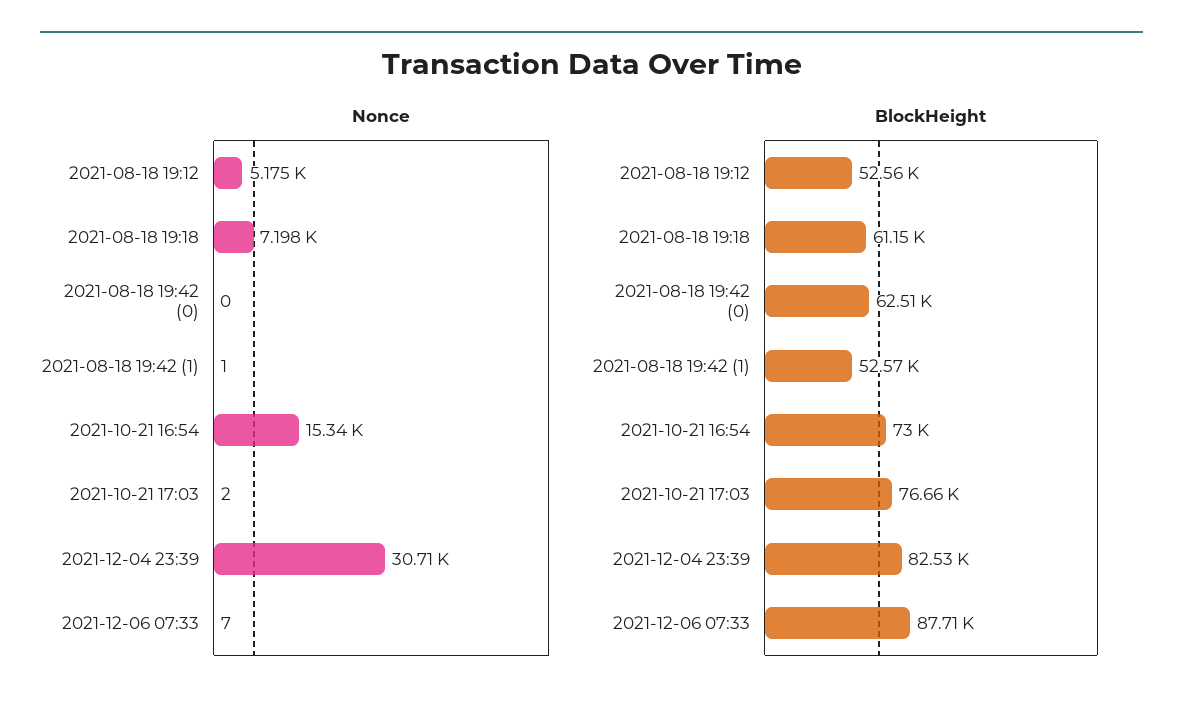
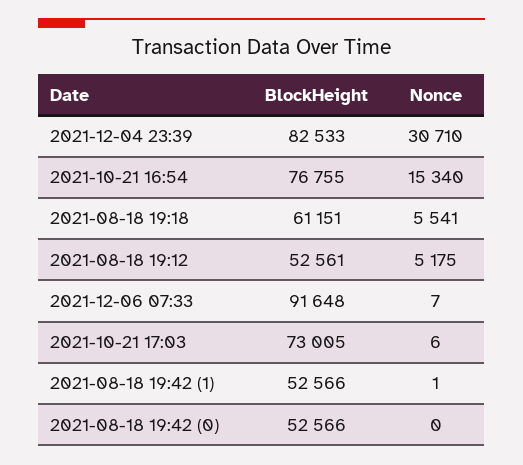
  {
    "Nonce": {
      "2021-08-18 19:12": 5175,
-     "2021-08-18 19:18": 7198,
+     "2021-08-18 19:18": 5541,
      "2021-08-18 19:42 (0)": 0,
      "2021-08-18 19:42 (1)": 1,
      "2021-10-21 16:54": 15340,
-     "2021-10-21 17:03": 2,
+     "2021-10-21 17:03": 6,
      "2021-12-04 23:39": 30710,
      "2021-12-06 07:33": 7
    },
    "BlockHeight": {
      "2021-08-18 19:12": 52561,
      "2021-08-18 19:18": 61151,
-     "2021-08-18 19:42 (0)": 62510,
+     "2021-08-18 19:42 (0)": 52566,
      "2021-08-18 19:42 (1)": 52566,
-     "2021-10-21 16:54": 73000,
+     "2021-10-21 16:54": 76755,
-     "2021-10-21 17:03": 76660,
+     "2021-10-21 17:03": 73005,
      "2021-12-04 23:39": 82533,
-     "2021-12-06 07:33": 87710
+     "2021-12-06 07:33": 91648
    }
  }

